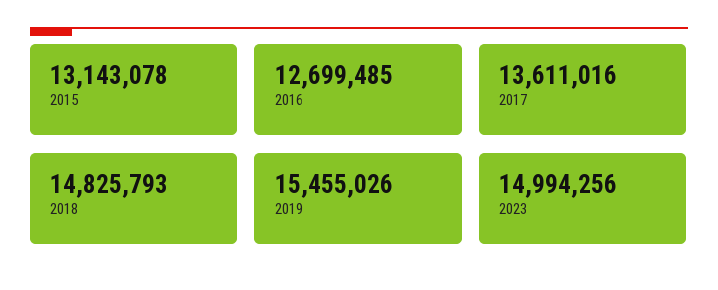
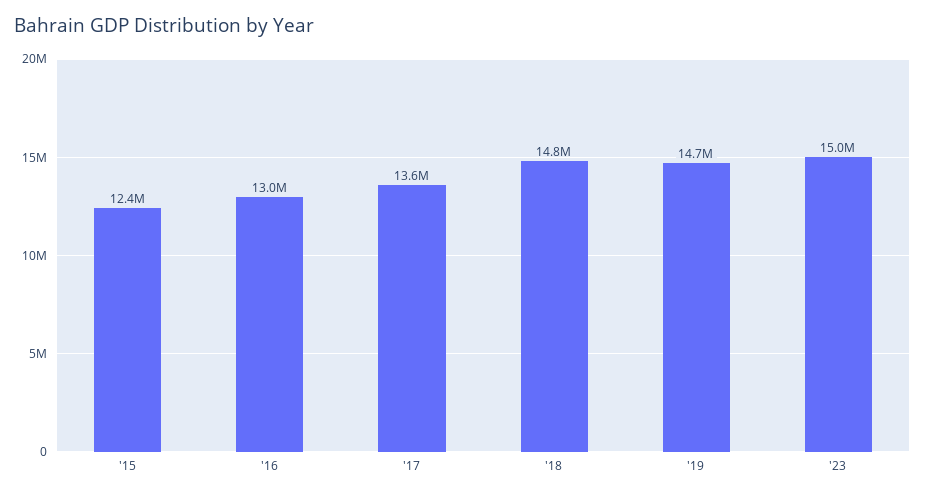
  {
-   "2015": 13143078,
+   "2015": 12400000,
-   "2016": 12699485,
+   "2016": 13000000,
    "2017": 13611016,
    "2018": 14825793,
-   "2019": 15455026,
+   "2019": 14700000,
    "2023": 14994256
  }

